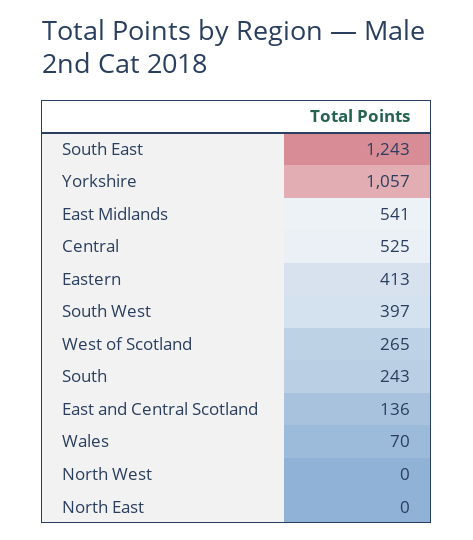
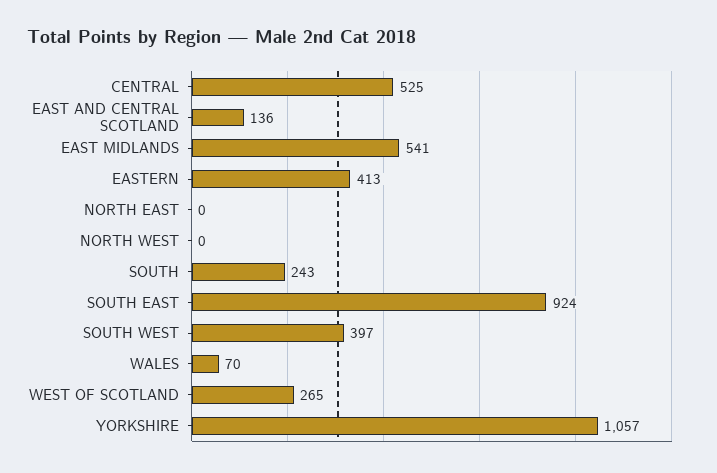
  {
-   "South East": 1243,
+   "South East": 924,
    "Yorkshire": 1057,
    "East Midlands": 541,
    "Central": 525,
    "Eastern": 413,
    "South West": 397,
    "West of Scotland": 265,
    "South": 243,
    "East and Central Scotland": 136,
    "Wales": 70,
    "North West": 0,
    "North East": 0
  }

